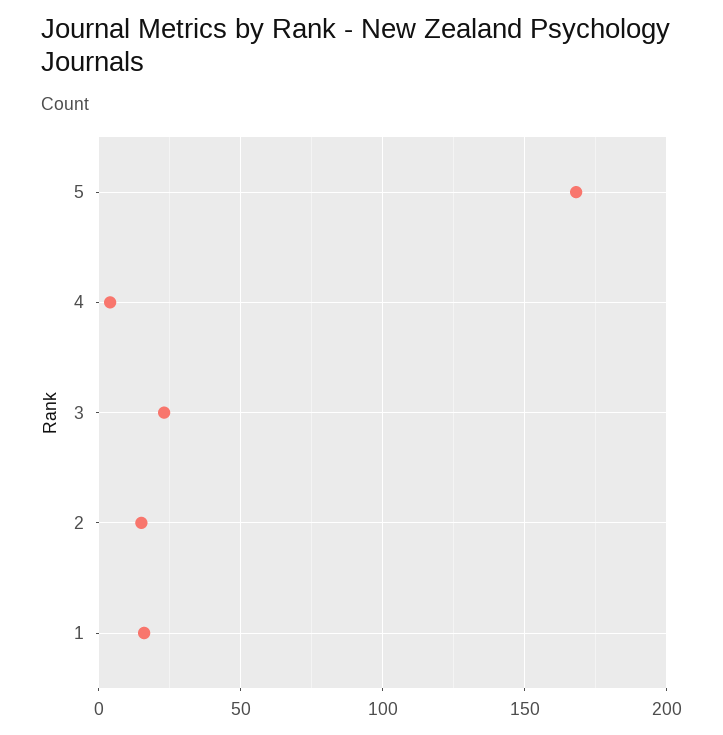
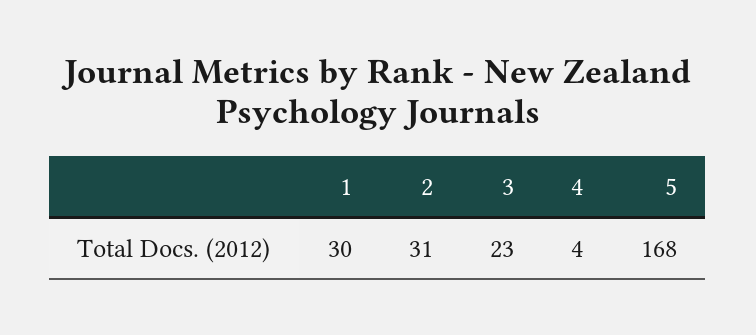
  {
    "5": 168,
    "4": 4,
    "3": 23,
-   "2": 15,
+   "2": 31,
-   "1": 15
+   "1": 30
  }

